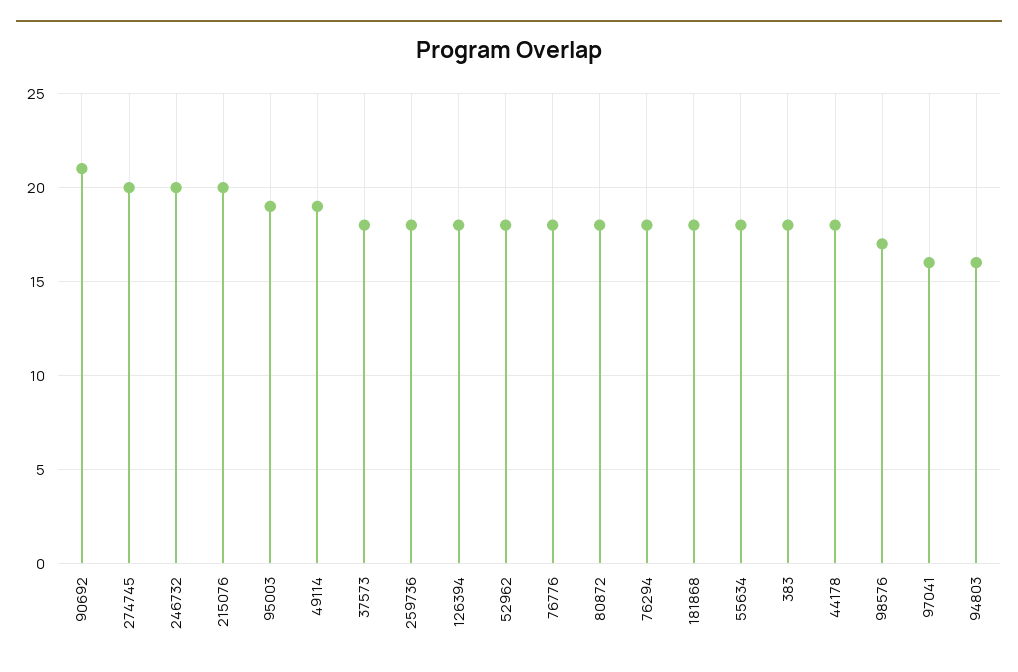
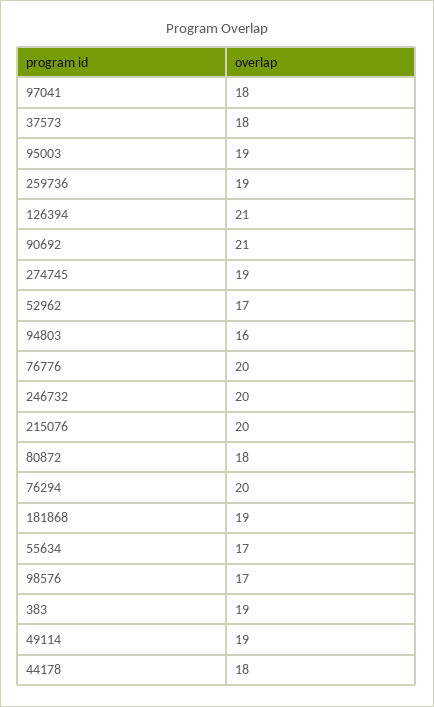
  {
    "90692": 21,
-   "274745": 20,
+   "274745": 19,
    "246732": 20,
    "215076": 20,
    "95003": 19,
    "49114": 19,
    "37573": 18,
-   "259736": 18,
+   "259736": 19,
-   "126394": 18,
+   "126394": 21,
-   "52962": 18,
+   "52962": 17,
-   "76776": 18,
+   "76776": 20,
    "80872": 18,
-   "76294": 18,
+   "76294": 20,
-   "181868": 18,
+   "181868": 19,
-   "55634": 18,
+   "55634": 17,
-   "383": 18,
+   "383": 19,
    "44178": 18,
    "98576": 17,
-   "97041": 16,
+   "97041": 18,
    "94803": 16
  }

